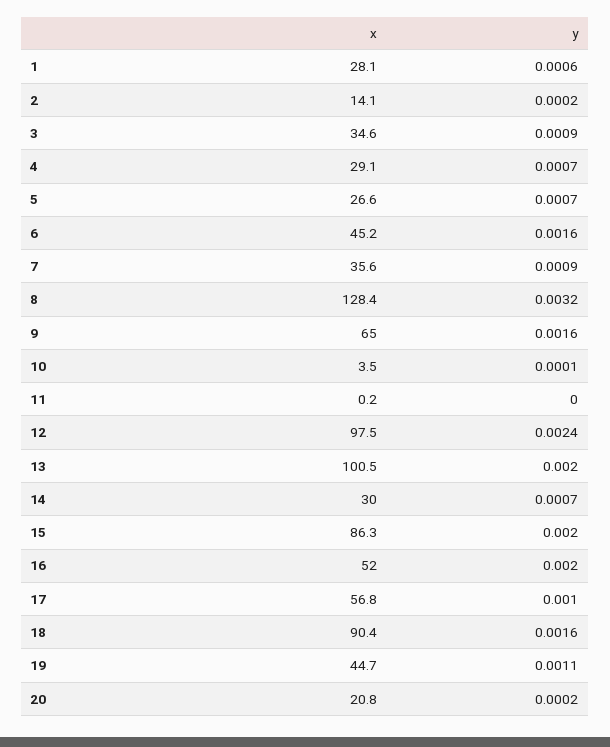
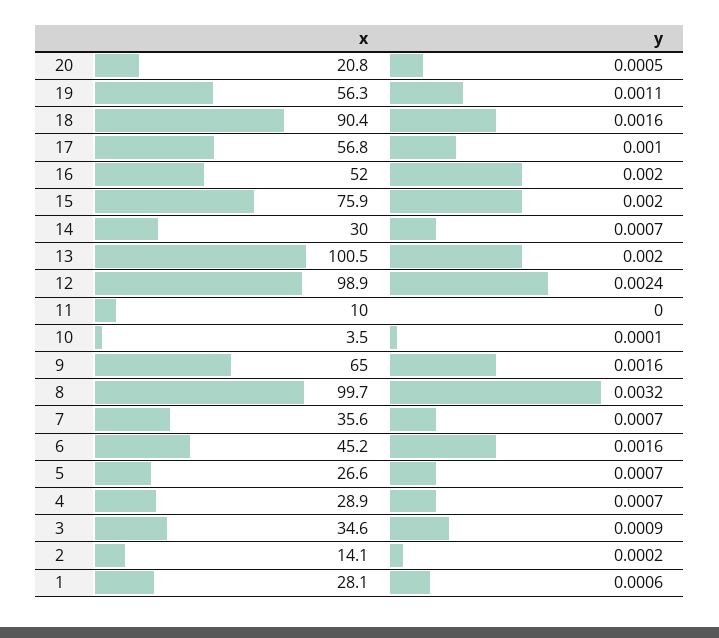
  {
    "x": {
      "1": 28.1,
      "2": 14.1,
      "3": 34.6,
-     "4": 29.1,
+     "4": 28.9,
      "5": 26.6,
      "6": 45.2,
      "7": 35.6,
-     "8": 128.4,
+     "8": 99.7,
      "9": 65,
      "10": 3.5,
-     "11": 0.2,
+     "11": 10,
-     "12": 97.5,
+     "12": 98.9,
      "13": 100.5,
      "14": 30,
-     "15": 86.3,
+     "15": 75.9,
      "16": 52,
      "17": 56.8,
      "18": 90.4,
-     "19": 44.7,
+     "19": 56.3,
      "20": 20.8
    },
    "y": {
      "1": 0.0006,
      "2": 0.0002,
      "3": 0.0009,
      "4": 0.0007,
      "5": 0.0007,
      "6": 0.0016,
-     "7": 0.0009,
+     "7": 0.0007,
      "8": 0.0032,
      "9": 0.0016,
      "10": 0.0001,
      "11": 0,
      "12": 0.0024,
      "13": 0.002,
      "14": 0.0007,
      "15": 0.002,
      "16": 0.002,
      "17": 0.001,
      "18": 0.0016,
      "19": 0.0011,
-     "20": 0.0002
+     "20": 0.0005
    }
  }

